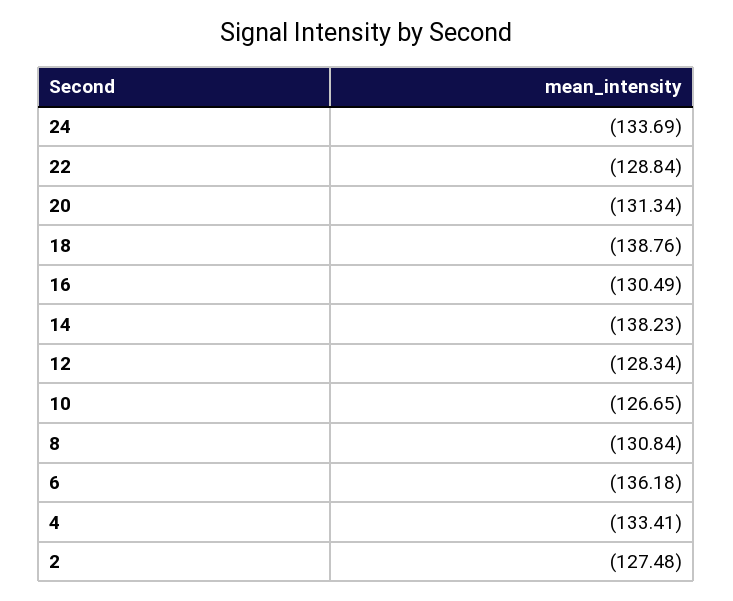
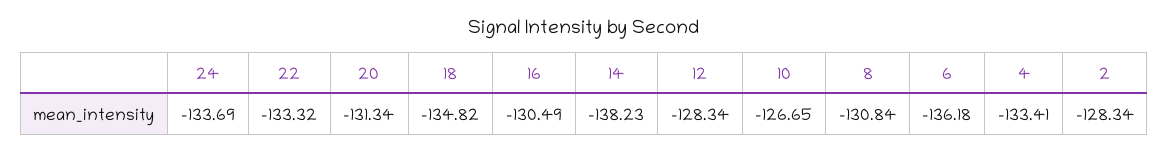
  {
    "24": -133.69,
-   "22": -128.84,
+   "22": -133.32,
    "20": -131.34,
-   "18": -138.76,
+   "18": -134.82,
    "16": -130.49,
    "14": -138.23,
    "12": -128.34,
    "10": -126.65,
    "8": -130.84,
    "6": -136.18,
    "4": -133.41,
-   "2": -127.48
+   "2": -128.34
  }

